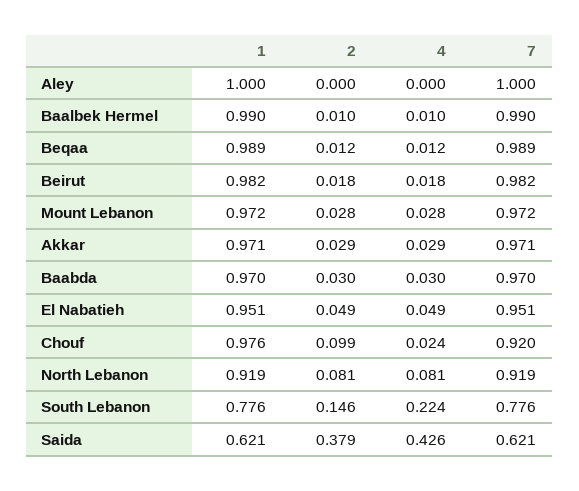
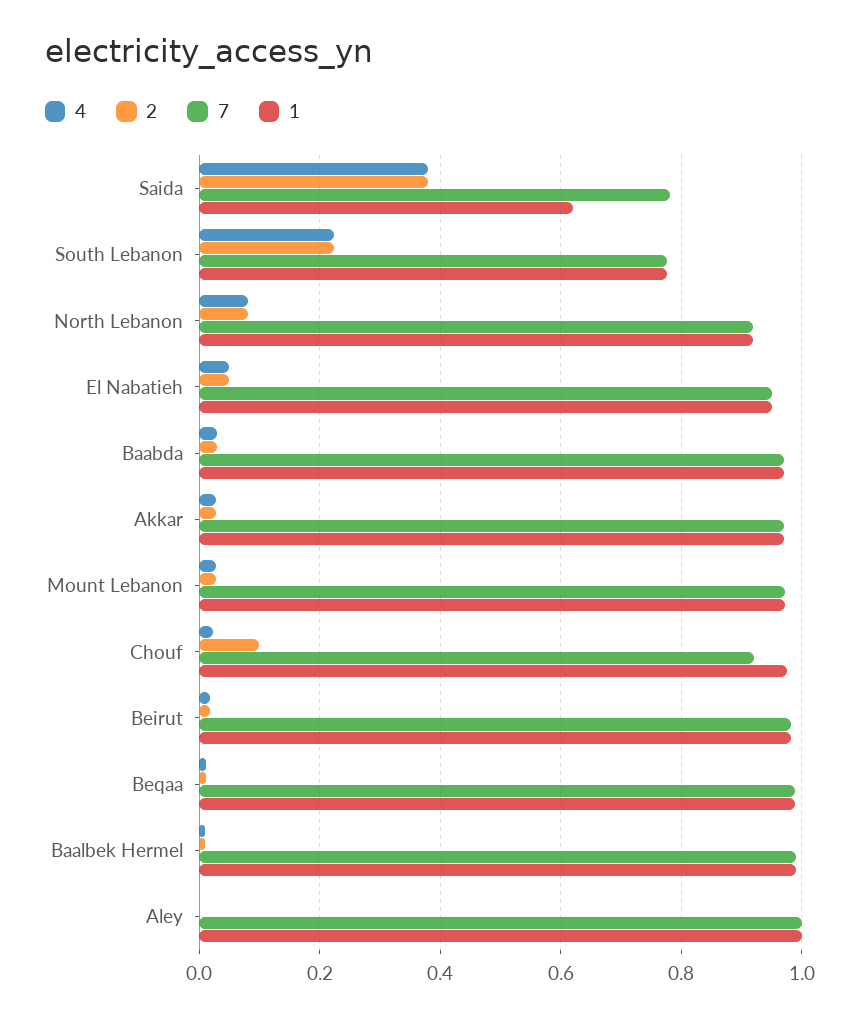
  {
    "1": {
      "Aley": 1,
      "Baalbek Hermel": 0.99,
      "Beqaa": 0.989,
      "Beirut": 0.982,
      "Mount Lebanon": 0.972,
      "Akkar": 0.971,
      "Baabda": 0.97,
      "El Nabatieh": 0.951,
      "Chouf": 0.976,
      "North Lebanon": 0.919,
      "South Lebanon": 0.776,
      "Saida": 0.621
    },
    "2": {
      "Aley": 0,
      "Baalbek Hermel": 0.01,
      "Beqaa": 0.012,
      "Beirut": 0.018,
      "Mount Lebanon": 0.028,
      "Akkar": 0.029,
      "Baabda": 0.03,
      "El Nabatieh": 0.049,
      "Chouf": 0.099,
      "North Lebanon": 0.081,
-     "South Lebanon": 0.146,
+     "South Lebanon": 0.22,
      "Saida": 0.379
    },
    "4": {
      "Aley": 0,
      "Baalbek Hermel": 0.01,
      "Beqaa": 0.012,
      "Beirut": 0.018,
      "Mount Lebanon": 0.028,
      "Akkar": 0.029,
      "Baabda": 0.03,
      "El Nabatieh": 0.049,
      "Chouf": 0.024,
      "North Lebanon": 0.081,
      "South Lebanon": 0.224,
-     "Saida": 0.426
+     "Saida": 0.38
    },
    "7": {
      "Aley": 1,
      "Baalbek Hermel": 0.99,
      "Beqaa": 0.989,
      "Beirut": 0.982,
      "Mount Lebanon": 0.972,
      "Akkar": 0.971,
      "Baabda": 0.97,
      "El Nabatieh": 0.951,
      "Chouf": 0.92,
      "North Lebanon": 0.919,
      "South Lebanon": 0.776,
-     "Saida": 0.621
+     "Saida": 0.78
    }
  }

